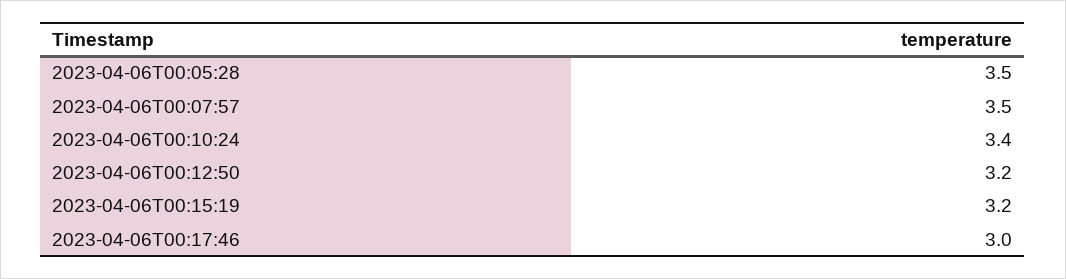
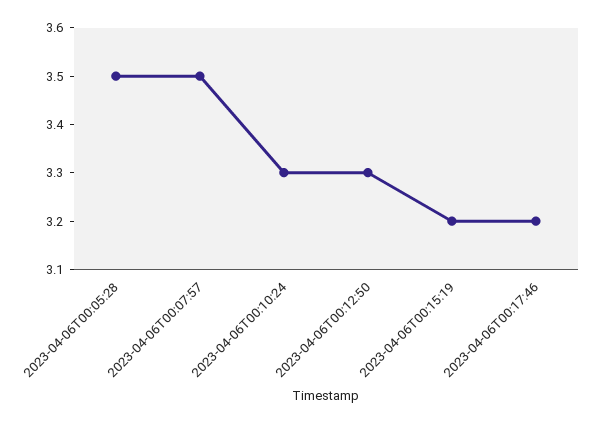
  {
    "2023-04-06T00:05:28": 3.5,
    "2023-04-06T00:07:57": 3.5,
-   "2023-04-06T00:10:24": 3.4,
+   "2023-04-06T00:10:24": 3.3,
-   "2023-04-06T00:12:50": 3.2,
+   "2023-04-06T00:12:50": 3.3,
    "2023-04-06T00:15:19": 3.2,
-   "2023-04-06T00:17:46": 3
+   "2023-04-06T00:17:46": 3.2
  }

